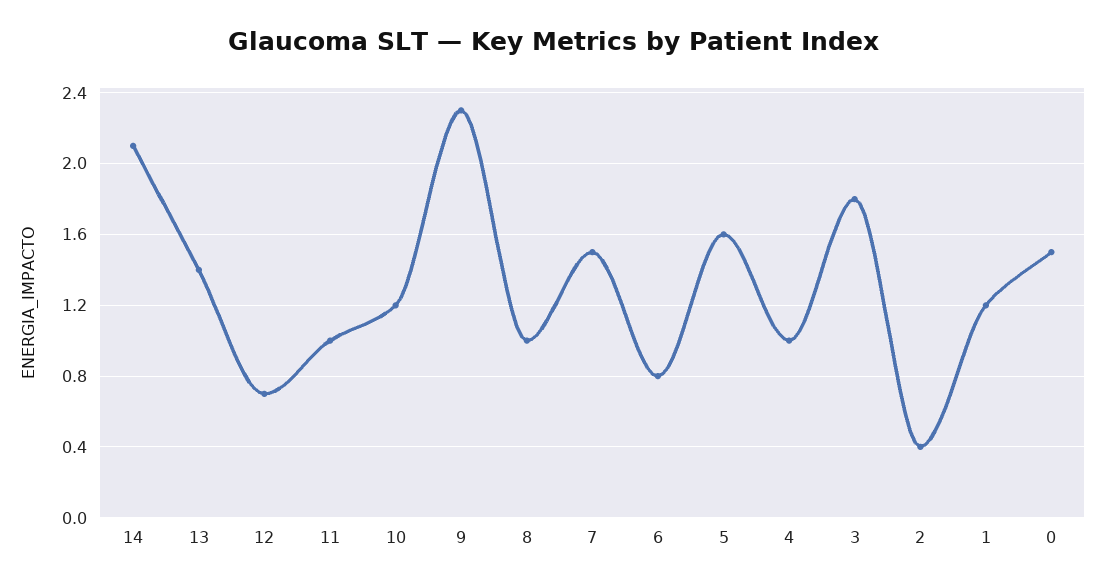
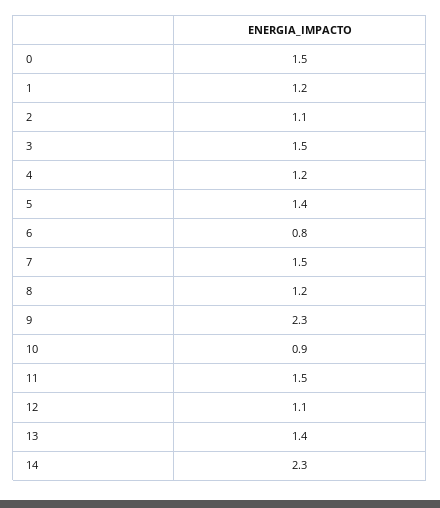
  {
-   "14": 2.1,
+   "14": 2.3,
    "13": 1.4,
-   "12": 0.7,
+   "12": 1.1,
-   "11": 1,
+   "11": 1.5,
-   "10": 1.2,
+   "10": 0.9,
    "9": 2.3,
-   "8": 1,
+   "8": 1.2,
    "7": 1.5,
    "6": 0.8,
-   "5": 1.6,
+   "5": 1.4,
-   "4": 1,
+   "4": 1.2,
-   "3": 1.8,
+   "3": 1.5,
-   "2": 0.4,
+   "2": 1.1,
    "1": 1.2,
    "0": 1.5
  }

